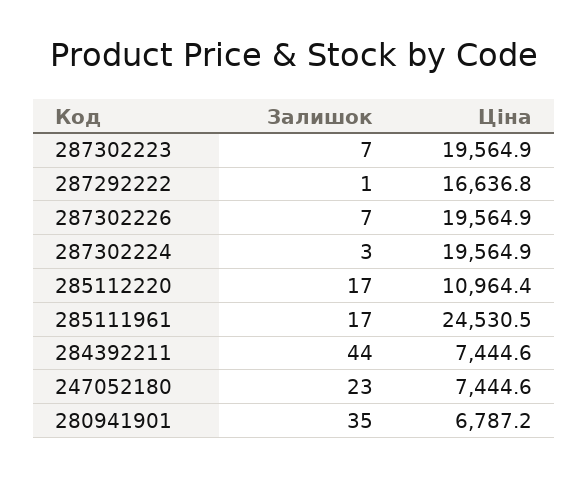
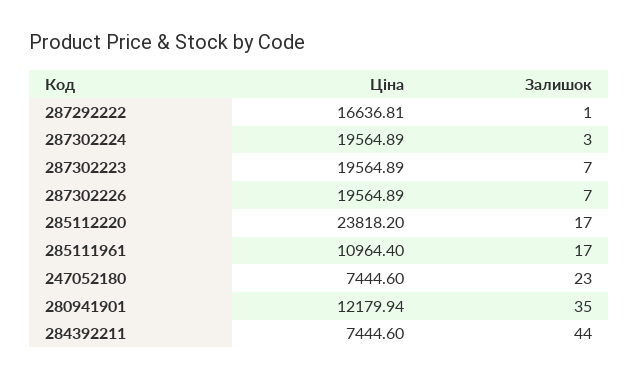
  {
    "Залишок": {
      "287302223": 7,
      "287292222": 1,
      "287302226": 7,
      "287302224": 3,
      "285112220": 17,
      "285111961": 17,
      "284392211": 44,
      "247052180": 23,
      "280941901": 35
    },
    "Ціна": {
      "287302223": 19564.89,
      "287292222": 16636.81,
      "287302226": 19564.89,
      "287302224": 19564.89,
-     "285112220": 10964.4,
+     "285112220": 23818.2,
-     "285111961": 24530.5,
+     "285111961": 10964.4,
      "284392211": 7444.6,
      "247052180": 7444.6,
-     "280941901": 6787.2
+     "280941901": 12179.94
    }
  }

